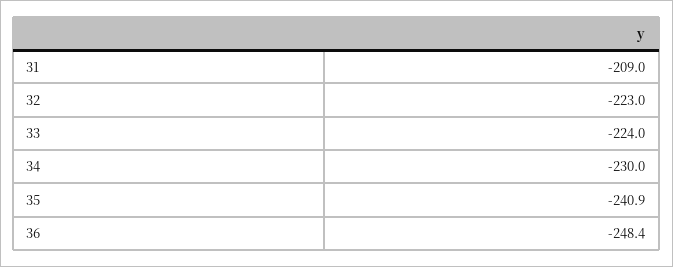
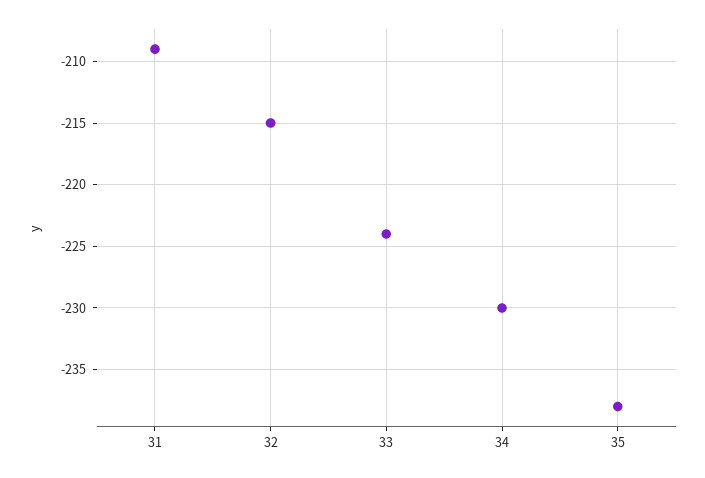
  {
    "31": -209,
-   "32": -223,
+   "32": -215,
    "33": -224,
    "34": -230,
-   "35": -240.9,
+   "35": -238
-   "36": -248.4
  }

